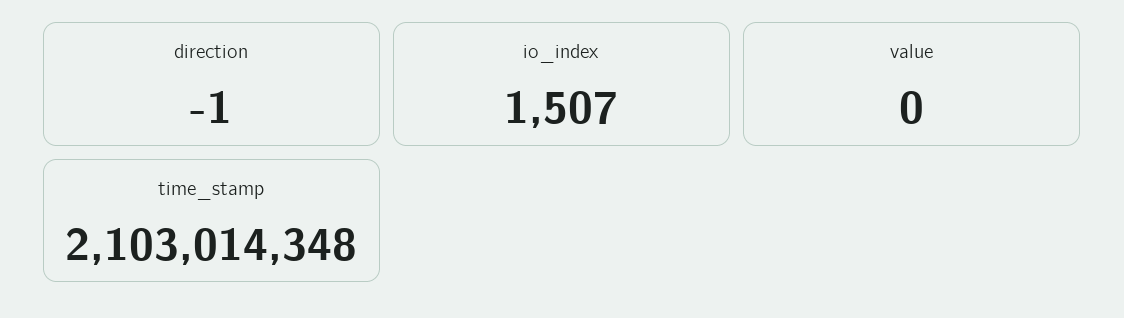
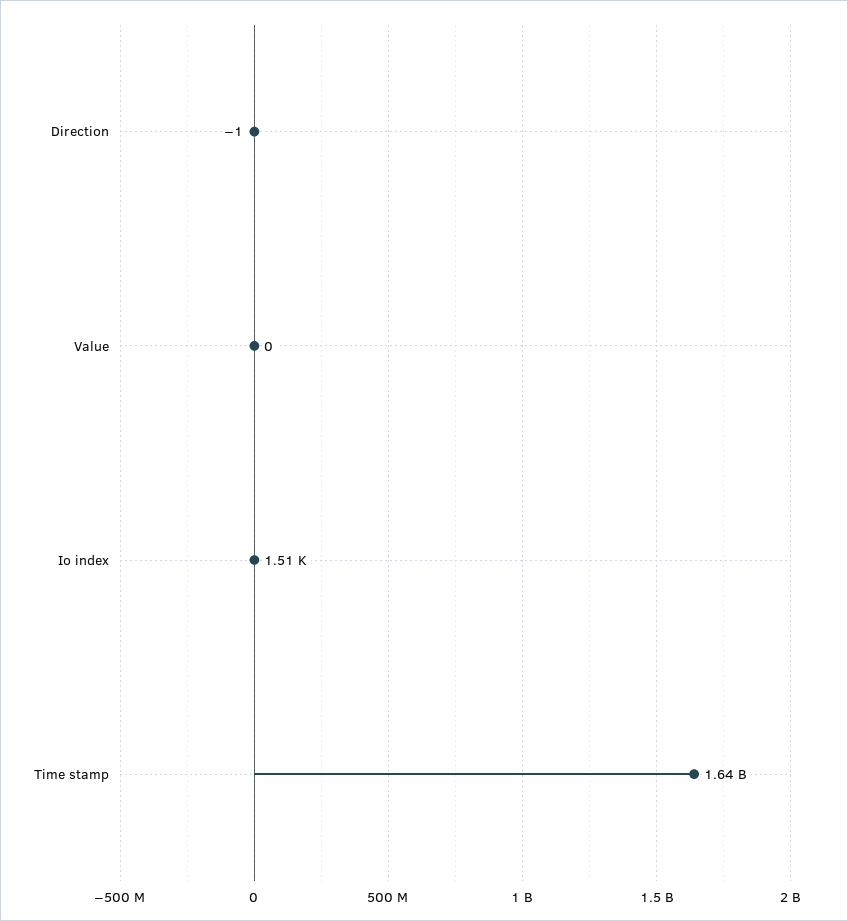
  {
    "direction": -1,
    "io_index": 1507,
    "value": 0,
-   "time_stamp": 2103014348
+   "time_stamp": 1640000000
  }

